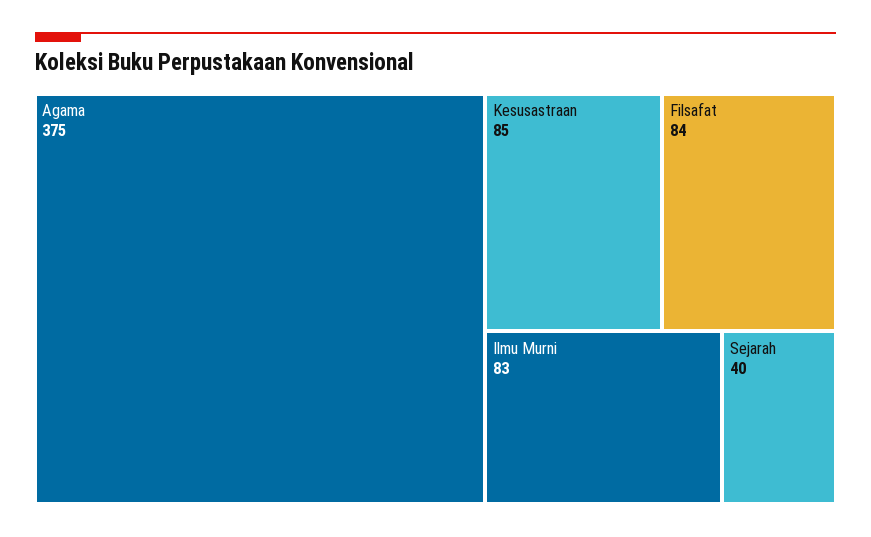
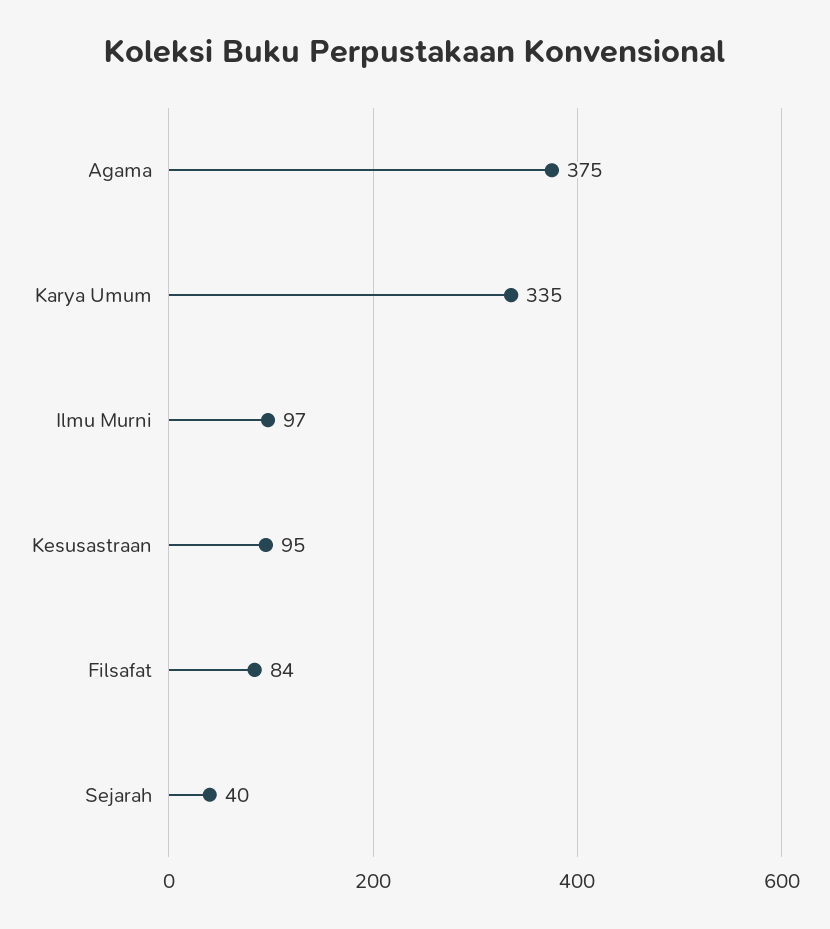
  {
    "Agama": 375,
-   "Kesusastraan": 85,
+   "Kesusastraan": 95,
    "Filsafat": 84,
-   "Ilmu Murni": 83,
+   "Ilmu Murni": 97,
-   "Sejarah": 40
+   "Sejarah": 40,
+   "Karya Umum": 335
  }

